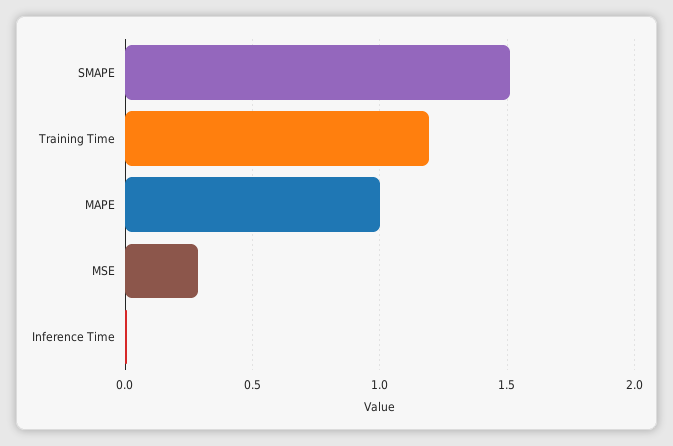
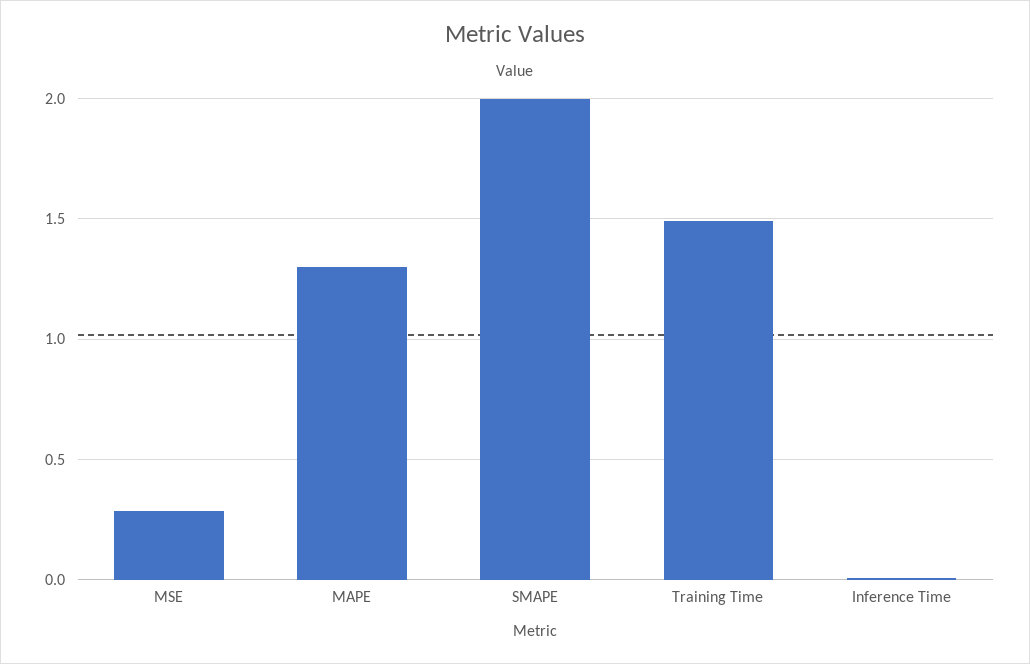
  {
-   "SMAPE": 1.5,
+   "SMAPE": 2,
-   "Training Time": 1.2,
+   "Training Time": 1.5,
-   "MAPE": 1,
+   "MAPE": 1.3,
    "MSE": 0.3,
    "Inference Time": 0
  }

